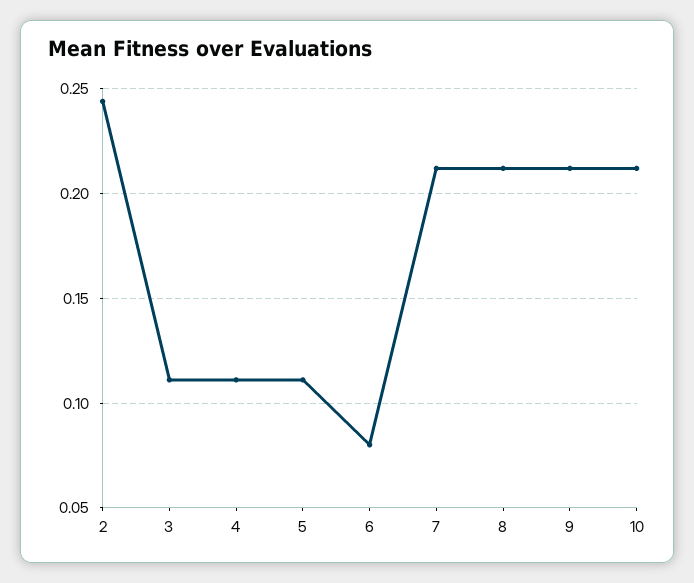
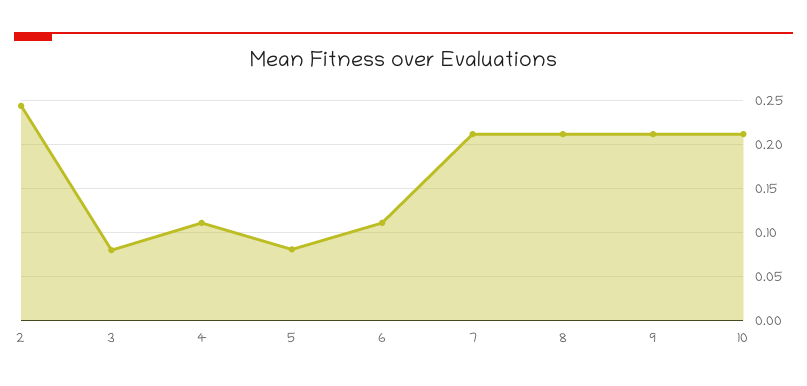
  {
    "2": 0.245,
-   "3": 0.11,
+   "3": 0.08,
    "4": 0.11,
-   "5": 0.11,
+   "5": 0.08,
-   "6": 0.08,
+   "6": 0.11,
    "7": 0.21,
    "8": 0.21,
    "9": 0.21,
    "10": 0.21
  }

